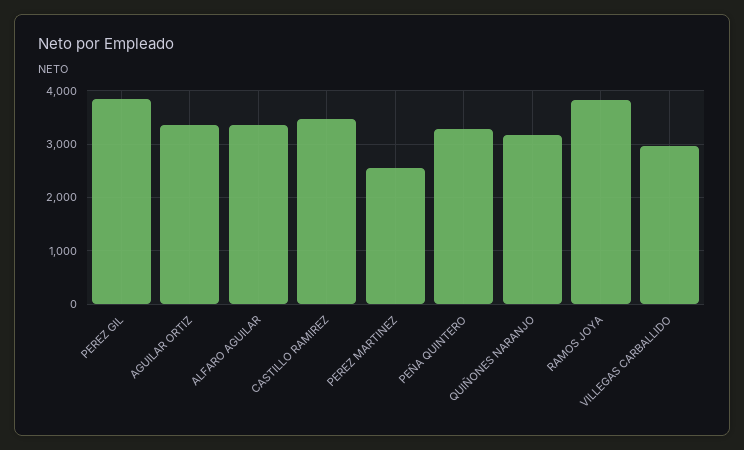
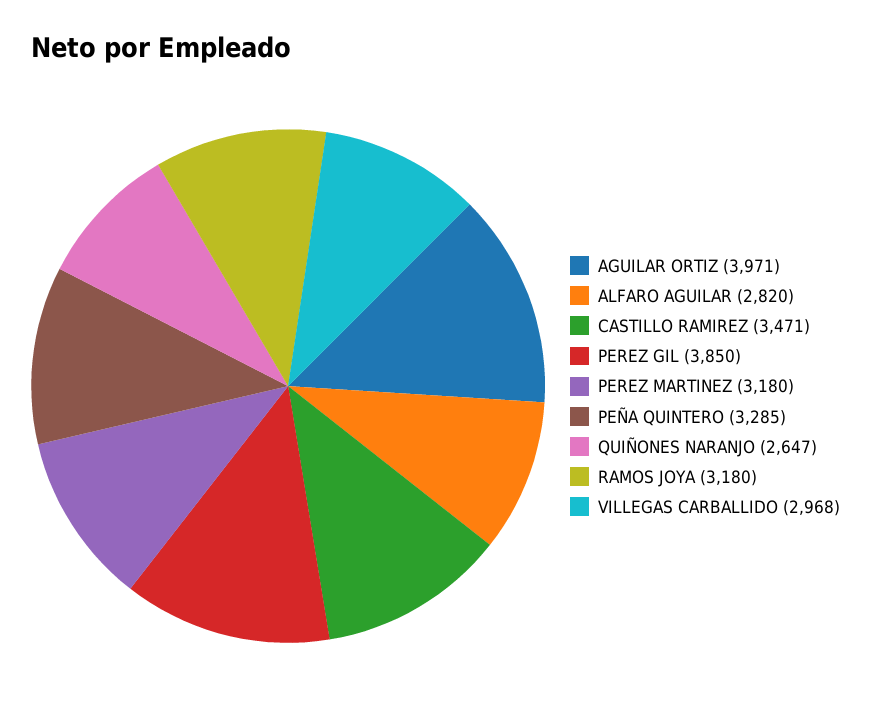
  {
    "PEREZ GIL": 3850,
-   "AGUILAR ORTIZ": 3400,
+   "AGUILAR ORTIZ": 3971,
-   "ALFARO AGUILAR": 3400,
+   "ALFARO AGUILAR": 2820,
    "CASTILLO RAMIREZ": 3471,
-   "PEREZ MARTINEZ": 2600,
+   "PEREZ MARTINEZ": 3180,
    "PEÑA QUINTERO": 3285,
-   "QUIÑONES NARANJO": 3200,
+   "QUIÑONES NARANJO": 2647,
-   "RAMOS JOYA": 3800,
+   "RAMOS JOYA": 3180,
    "VILLEGAS CARBALLIDO": 2968
  }

